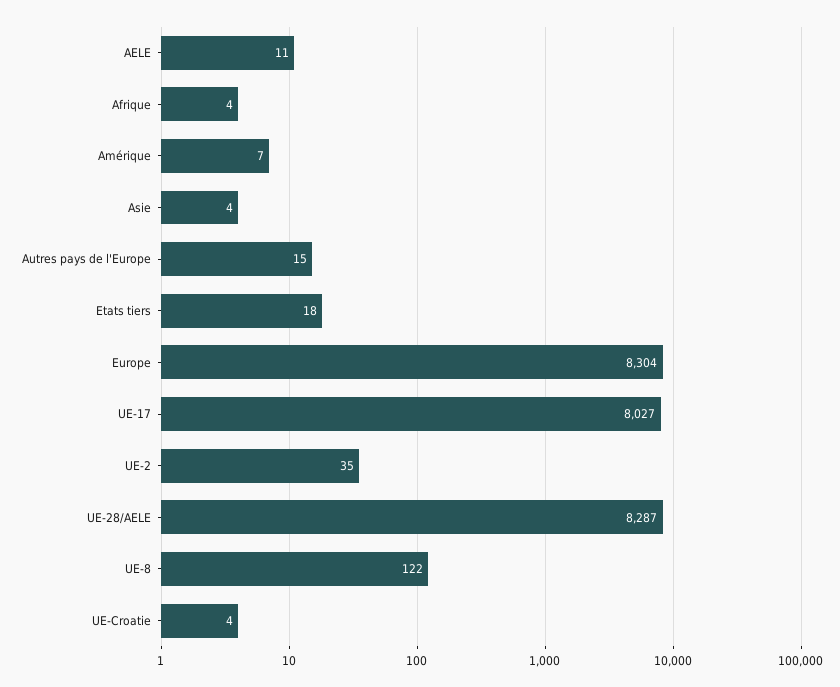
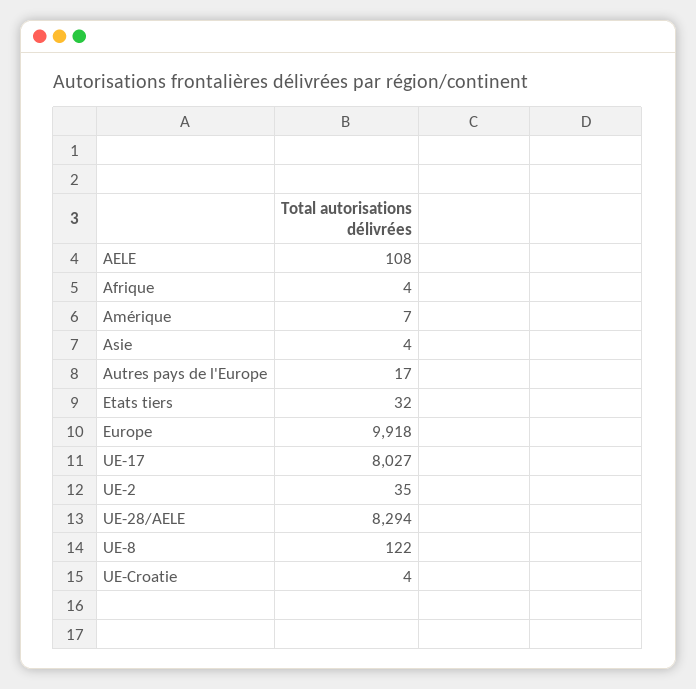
  {
-   "AELE": 11,
+   "AELE": 108,
    "Afrique": 4,
    "Amérique": 7,
    "Asie": 4,
-   "Autres pays de l'Europe": 15,
+   "Autres pays de l'Europe": 17,
-   "Etats tiers": 18,
+   "Etats tiers": 32,
-   "Europe": 8304,
+   "Europe": 9918,
    "UE-17": 8027,
    "UE-2": 35,
-   "UE-28/AELE": 8287,
+   "UE-28/AELE": 8294,
    "UE-8": 122,
    "UE-Croatie": 4
  }

